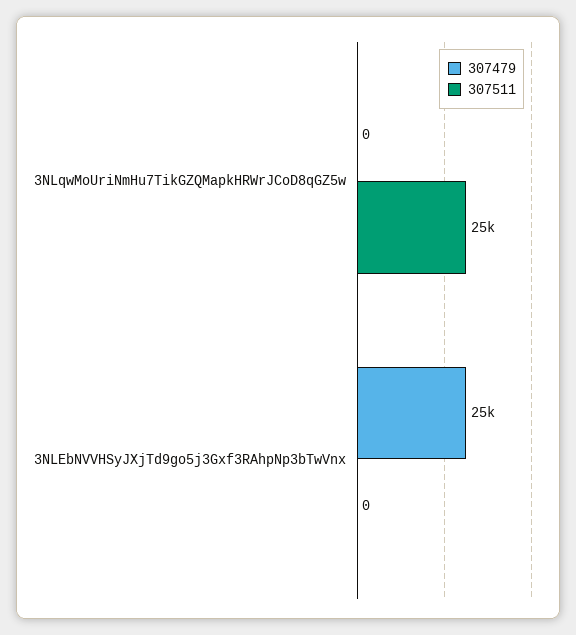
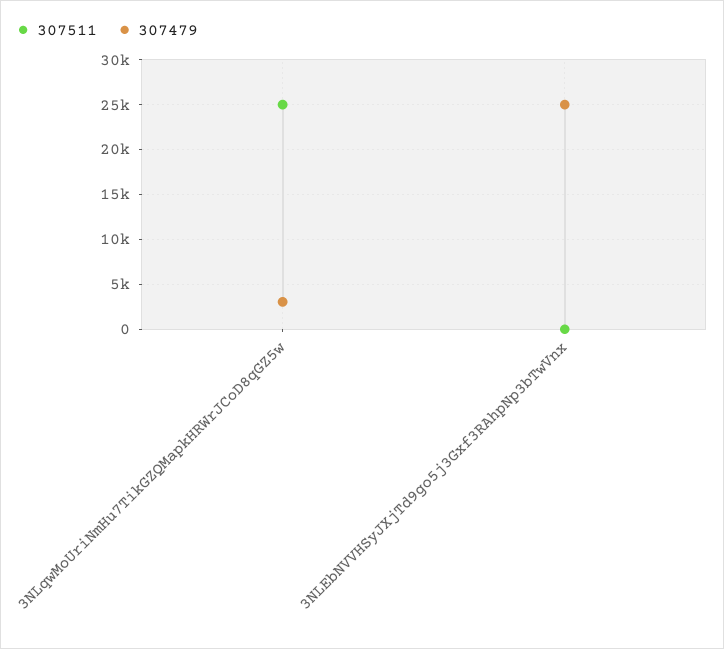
  {
    "307479": {
-     "3NLqwMoUriNmHu7TikGZQMapkHRWrJCoD8qGZ5w": 0,
+     "3NLqwMoUriNmHu7TikGZQMapkHRWrJCoD8qGZ5w": 3000,
      "3NLEbNVVHSyJXjTd9go5j3Gxf3RAhpNp3bTwVnx": 25000
    },
    "307511": {
      "3NLqwMoUriNmHu7TikGZQMapkHRWrJCoD8qGZ5w": 25000,
      "3NLEbNVVHSyJXjTd9go5j3Gxf3RAhpNp3bTwVnx": 0
    }
  }

